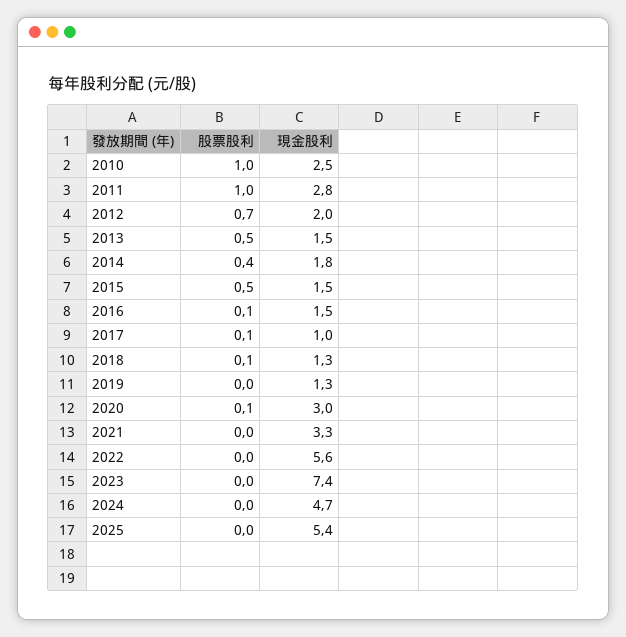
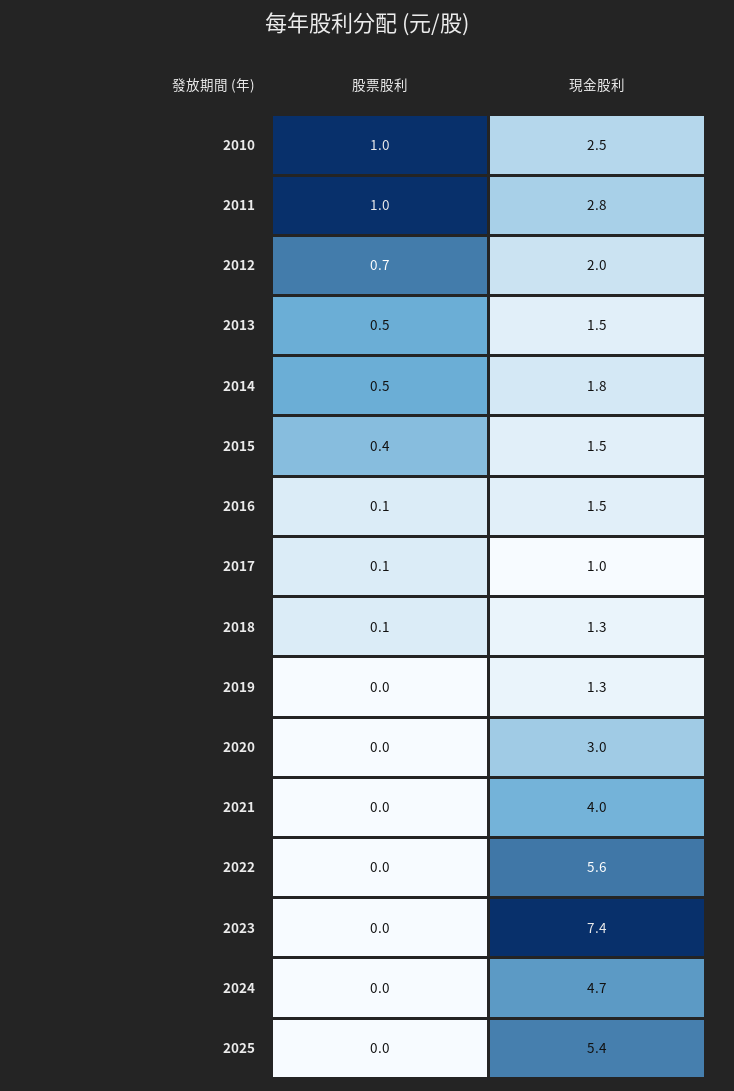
  {
    "股票股利": {
      "2010": 1,
      "2011": 1,
      "2012": 0.7,
      "2013": 0.5,
-     "2014": 0.4,
+     "2014": 0.5,
-     "2015": 0.5,
+     "2015": 0.4,
      "2016": 0.1,
      "2017": 0.1,
      "2018": 0.1,
      "2019": 0,
-     "2020": 0.1,
+     "2020": 0,
      "2021": 0,
      "2022": 0,
      "2023": 0,
      "2024": 0,
      "2025": 0
    },
    "現金股利": {
      "2010": 2.5,
      "2011": 2.8,
      "2012": 2,
      "2013": 1.5,
      "2014": 1.8,
      "2015": 1.5,
      "2016": 1.5,
      "2017": 1,
      "2018": 1.3,
      "2019": 1.3,
      "2020": 3,
-     "2021": 3.3,
+     "2021": 4,
      "2022": 5.6,
      "2023": 7.4,
      "2024": 4.7,
      "2025": 5.4
    }
  }

